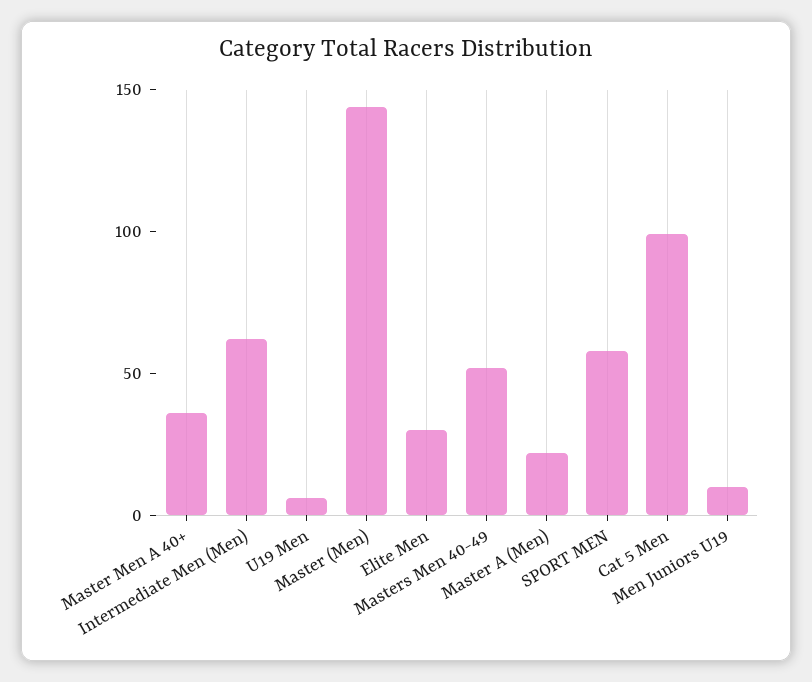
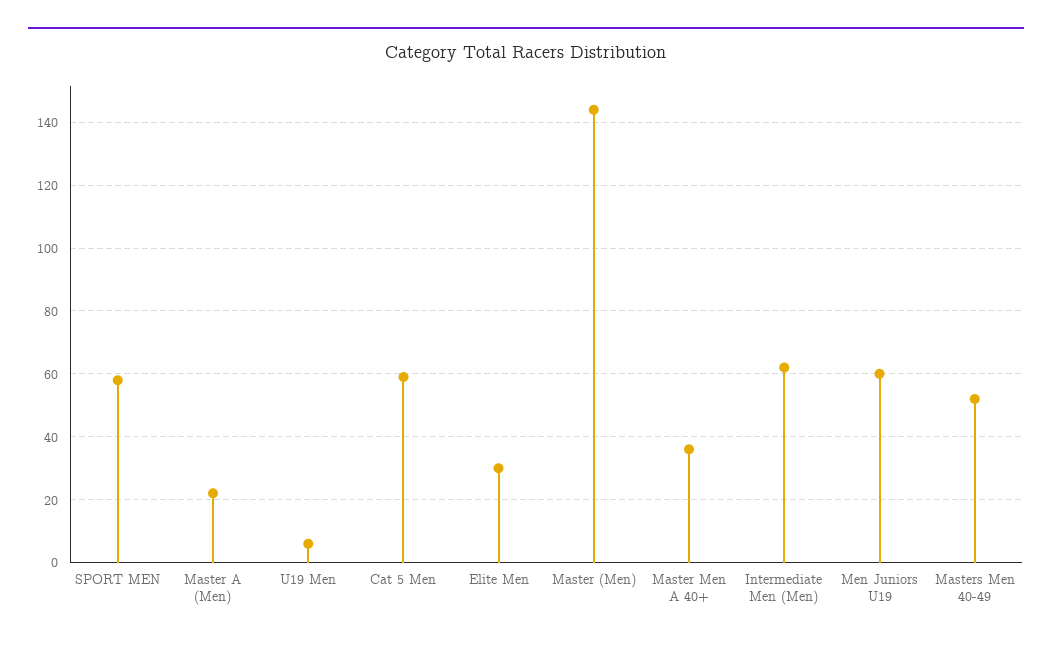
  {
    "Master Men A 40+": 35,
    "Intermediate Men (Men)": 60,
    "U19 Men": 5,
    "Master (Men)": 145,
    "Elite Men": 30,
    "Masters Men 40-49": 50,
    "Master A (Men)": 20,
    "SPORT MEN": 60,
-   "Cat 5 Men": 100,
+   "Cat 5 Men": 60,
-   "Men Juniors U19": 10
+   "Men Juniors U19": 60
  }

